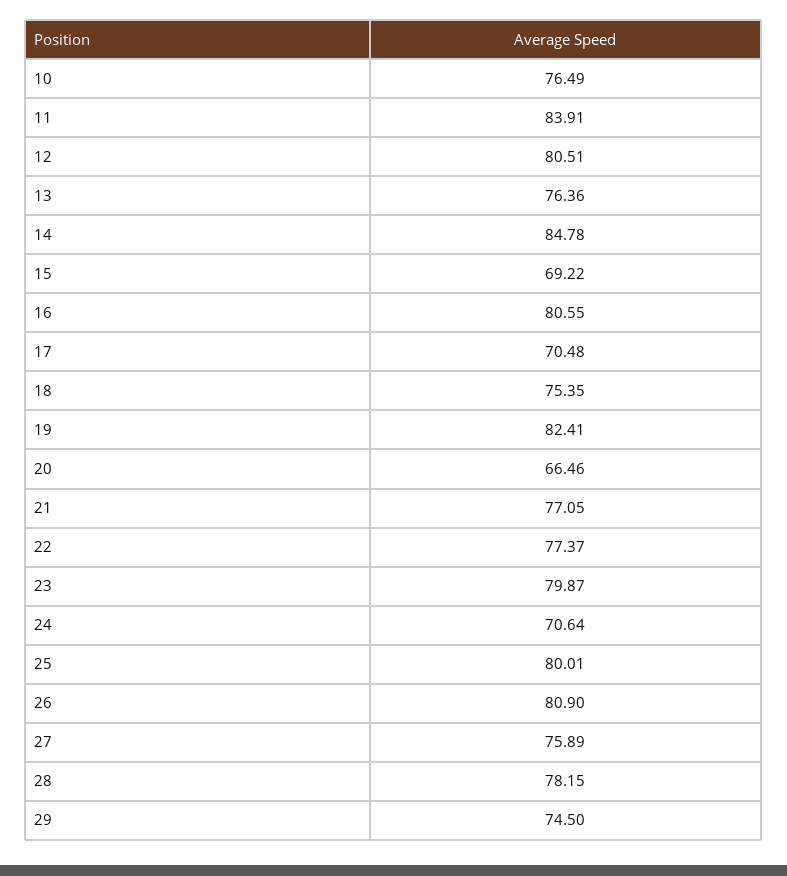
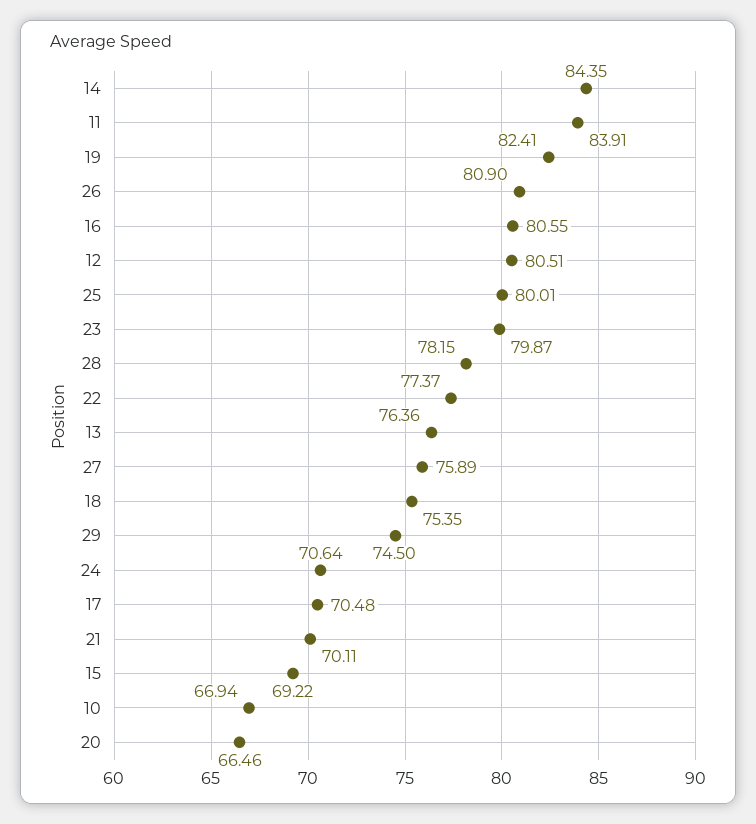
  {
-   "10": 76.49,
+   "10": 66.94,
    "11": 83.91,
    "12": 80.51,
    "13": 76.36,
-   "14": 84.78,
+   "14": 84.35,
    "15": 69.22,
    "16": 80.55,
    "17": 70.48,
    "18": 75.35,
    "19": 82.41,
    "20": 66.46,
-   "21": 77.05,
+   "21": 70.11,
    "22": 77.37,
    "23": 79.87,
    "24": 70.64,
    "25": 80.01,
    "26": 80.9,
    "27": 75.89,
    "28": 78.15,
    "29": 74.5
  }

